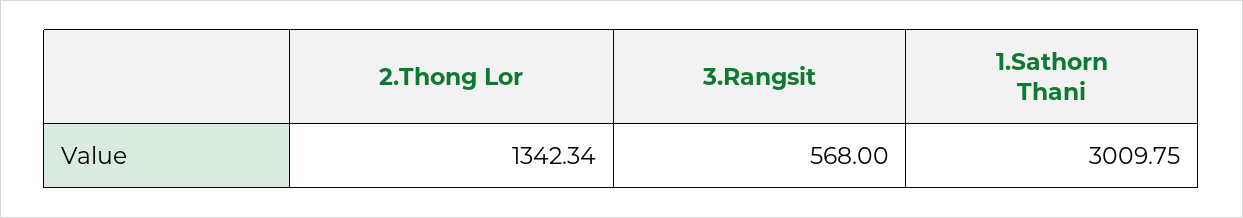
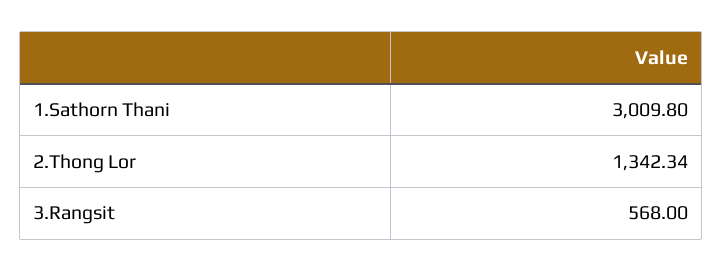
  {
    "2.Thong Lor": 1342.34,
    "3.Rangsit": 568,
-   "1.Sathorn Thani": 3009.75
+   "1.Sathorn Thani": 3009.8
  }

